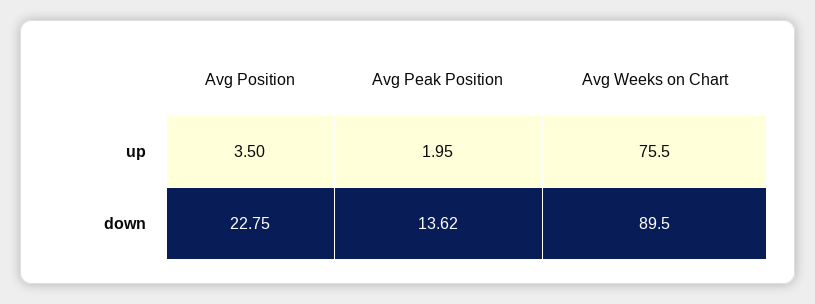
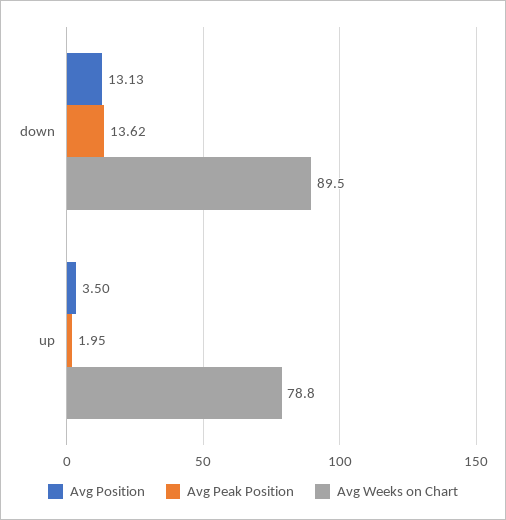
  {
    "Avg Position": {
      "up": 3.5,
-     "down": 22.75
+     "down": 13.13
    },
    "Avg Peak Position": {
      "up": 1.95,
      "down": 13.62
    },
    "Avg Weeks on Chart": {
-     "up": 75.5,
+     "up": 78.8,
      "down": 89.5
    }
  }

